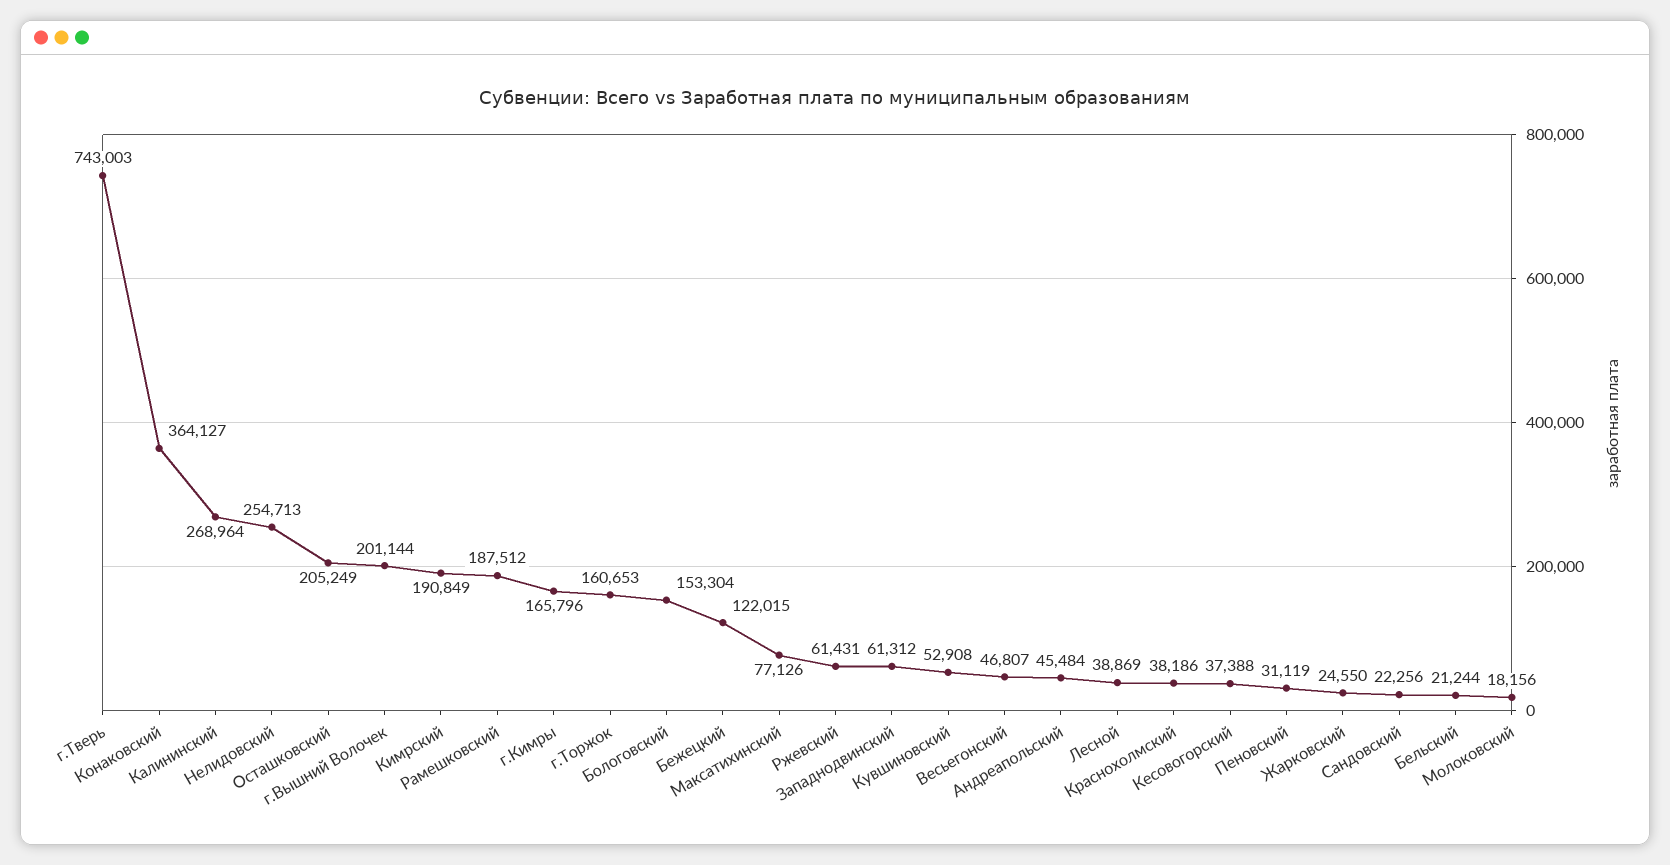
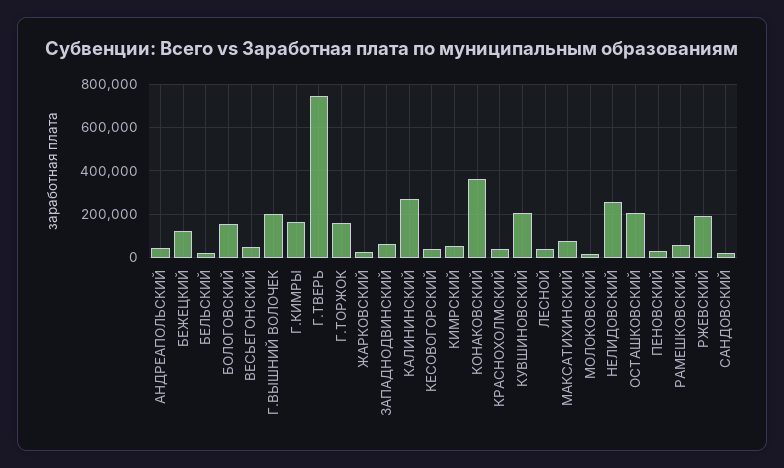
  {
    "г.Тверь": 743003,
    "Конаковский": 364127,
    "Калининский": 268964,
    "Нелидовский": 254713,
    "Осташковский": 205249,
    "г.Вышний Волочек": 201144,
-   "Кимрский": 190849,
+   "Кимрский": 50000,
-   "Рамешковский": 187512,
+   "Рамешковский": 50000,
    "г.Кимры": 165796,
    "г.Торжок": 160653,
    "Бологовский": 153304,
    "Бежецкий": 122015,
    "Максатихинский": 77126,
-   "Ржевский": 61431,
+   "Ржевский": 200000,
    "Западнодвинский": 61312,
-   "Кувшиновский": 52908,
+   "Кувшиновский": 200000,
    "Весьегонский": 46807,
    "Андреапольский": 45484,
    "Лесной": 38869,
    "Краснохолмский": 38186,
    "Кесовогорский": 37388,
    "Пеновский": 31119,
    "Жарковский": 24550,
    "Сандовский": 22256,
    "Бельский": 21244,
    "Молоковский": 18156
  }

